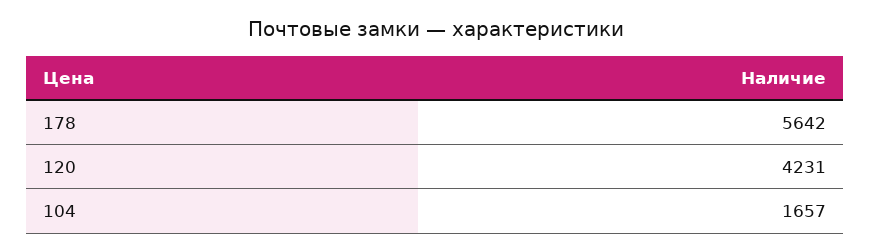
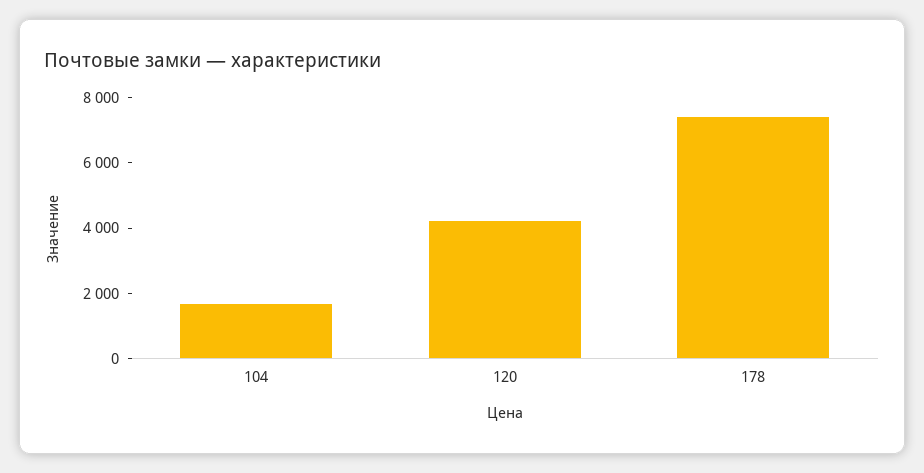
  {
-   "178": 5642,
+   "178": 7500,
    "120": 4231,
    "104": 1657
  }

